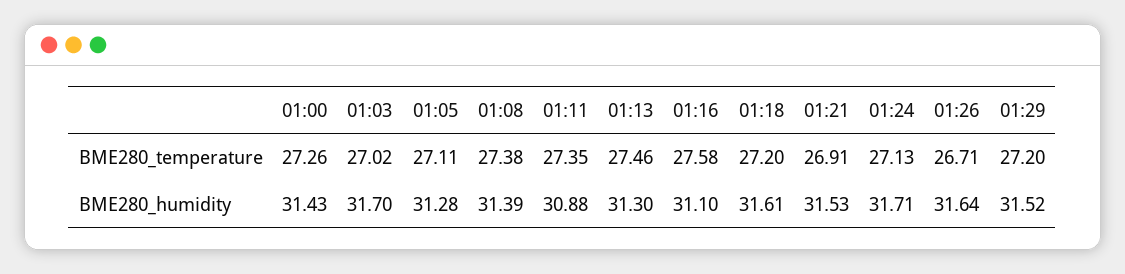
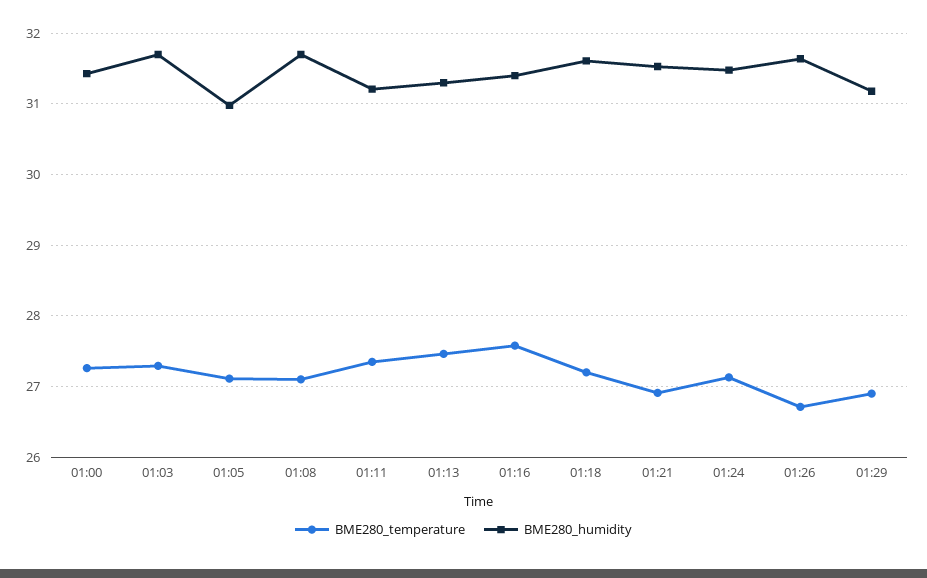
  {
    "BME280_temperature": {
      "01:00": 27.26,
-     "01:03": 27.02,
+     "01:03": 27.3,
      "01:05": 27.11,
-     "01:08": 27.38,
+     "01:08": 27.1,
      "01:11": 27.35,
      "01:13": 27.46,
      "01:16": 27.58,
      "01:18": 27.2,
      "01:21": 26.91,
      "01:24": 27.13,
      "01:26": 26.71,
-     "01:29": 27.2
+     "01:29": 26.9
    },
    "BME280_humidity": {
      "01:00": 31.43,
      "01:03": 31.7,
-     "01:05": 31.28,
+     "01:05": 31,
-     "01:08": 31.39,
+     "01:08": 31.7,
-     "01:11": 30.88,
+     "01:11": 31.2,
      "01:13": 31.3,
-     "01:16": 31.1,
+     "01:16": 31.4,
      "01:18": 31.61,
      "01:21": 31.53,
-     "01:24": 31.71,
+     "01:24": 31.5,
      "01:26": 31.64,
-     "01:29": 31.52
+     "01:29": 31.2
    }
  }

